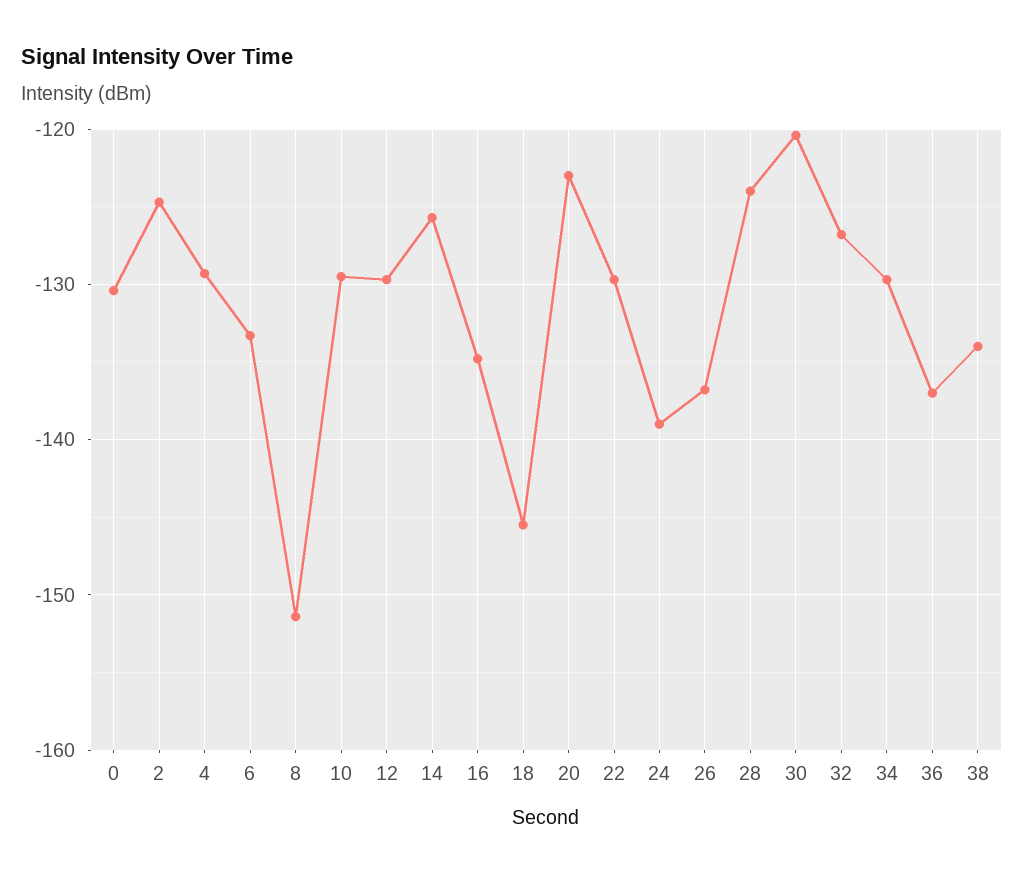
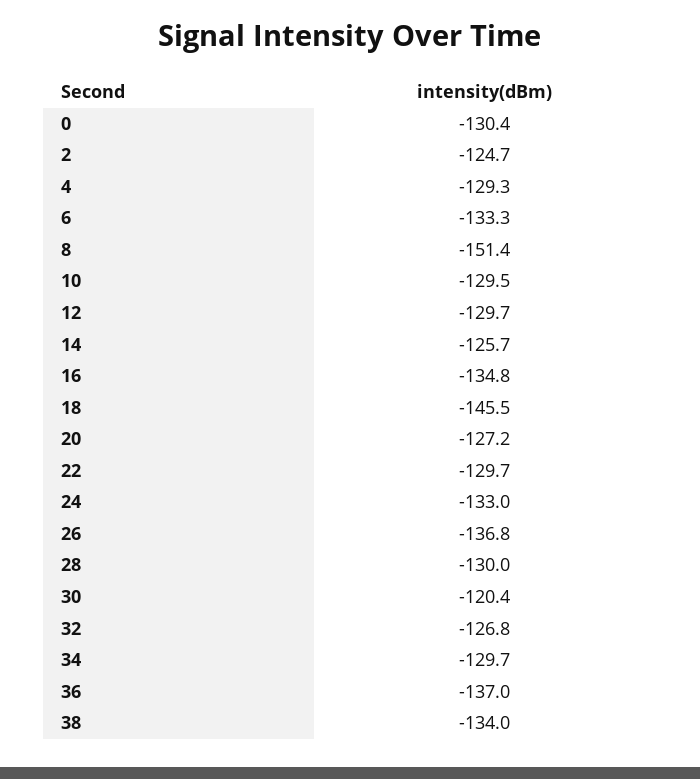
  {
    "0": -130.4,
    "2": -124.7,
    "4": -129.3,
    "6": -133.3,
    "8": -151.4,
    "10": -129.5,
    "12": -129.7,
    "14": -125.7,
    "16": -134.8,
    "18": -145.5,
-   "20": -123,
+   "20": -127.2,
    "22": -129.7,
-   "24": -139,
+   "24": -133,
    "26": -136.8,
-   "28": -124,
+   "28": -130,
    "30": -120.4,
    "32": -126.8,
    "34": -129.7,
    "36": -137,
    "38": -134
  }

